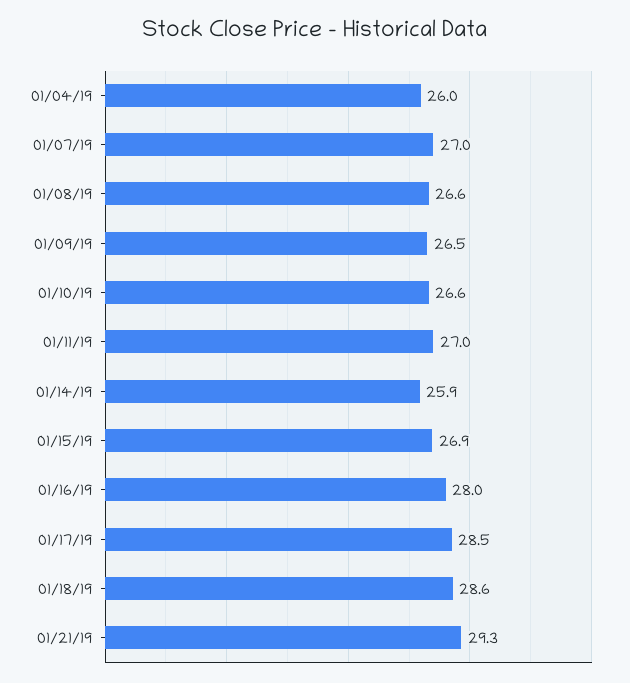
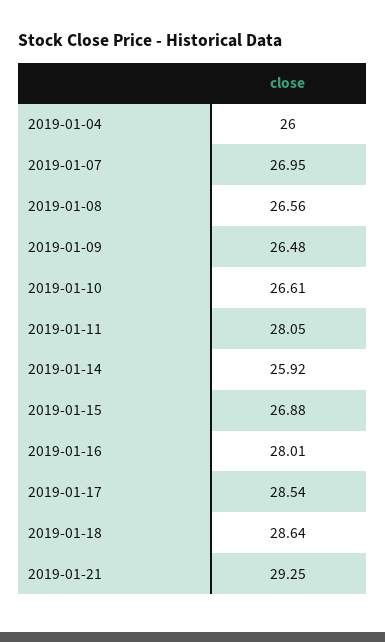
  {
    "01/04/19": 26,
    "01/07/19": 26.95,
    "01/08/19": 26.56,
    "01/09/19": 26.48,
    "01/10/19": 26.61,
-   "01/11/19": 27,
+   "01/11/19": 28.05,
    "01/14/19": 25.92,
    "01/15/19": 26.88,
    "01/16/19": 28.01,
    "01/17/19": 28.54,
    "01/18/19": 28.64,
    "01/21/19": 29.25
  }

